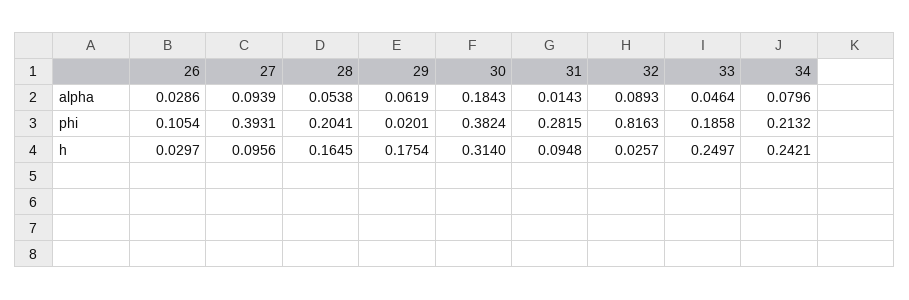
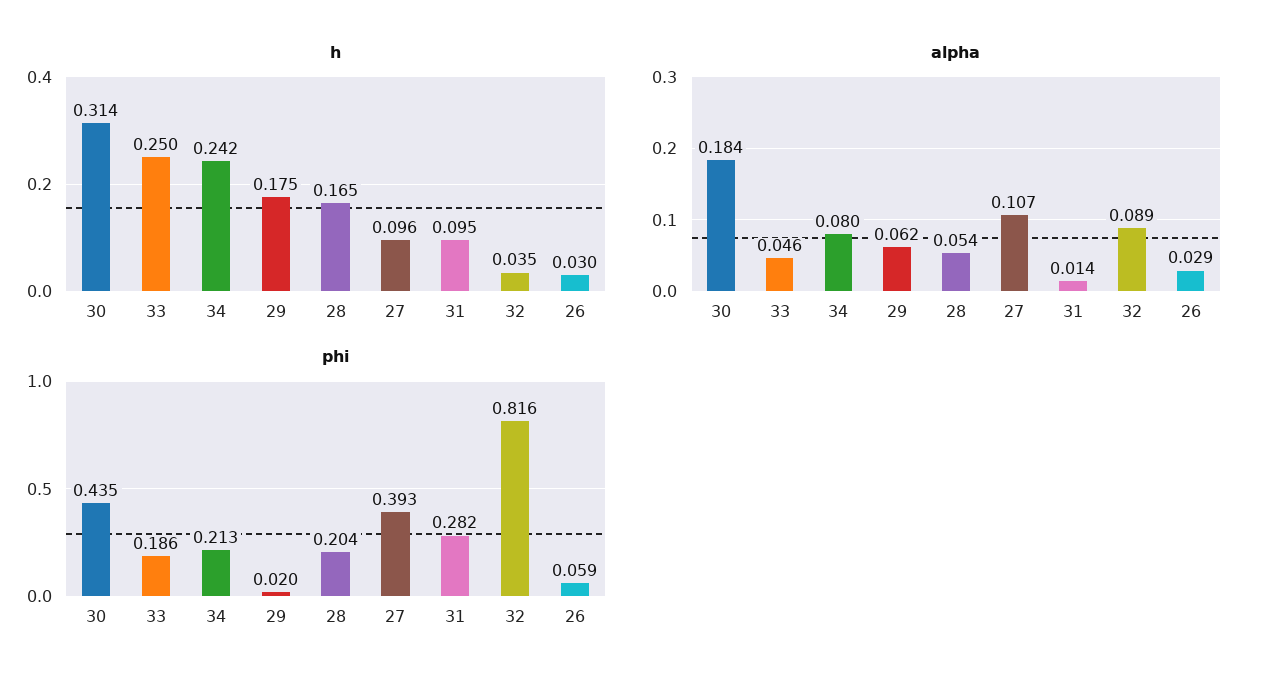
  {
    "alpha": {
      "26": 0.0286,
-     "27": 0.0939,
+     "27": 0.107,
      "28": 0.0538,
      "29": 0.0619,
      "30": 0.1843,
      "31": 0.0143,
      "32": 0.0893,
      "33": 0.0464,
      "34": 0.0796
    },
    "phi": {
-     "26": 0.1054,
+     "26": 0.059,
      "27": 0.3931,
      "28": 0.2041,
      "29": 0.0201,
-     "30": 0.3824,
+     "30": 0.435,
      "31": 0.2815,
      "32": 0.8163,
      "33": 0.1858,
      "34": 0.2132
    },
    "h": {
      "26": 0.0297,
      "27": 0.0956,
      "28": 0.1645,
      "29": 0.1754,
      "30": 0.314,
      "31": 0.0948,
-     "32": 0.0257,
+     "32": 0.035,
      "33": 0.2497,
      "34": 0.2421
    }
  }

